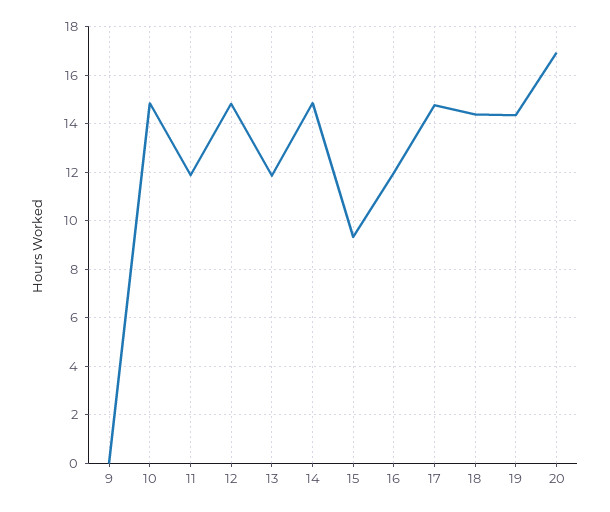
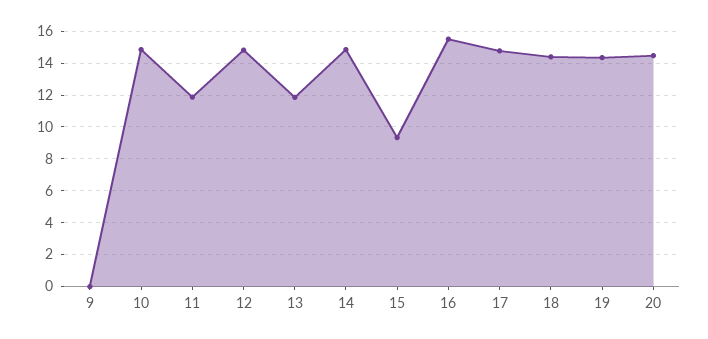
  {
    "9": 0,
    "10": 14.75,
    "11": 11.75,
    "12": 14.75,
    "13": 11.75,
    "14": 14.75,
    "15": 9.25,
-   "16": 12,
+   "16": 15.5,
    "17": 14.75,
    "18": 14.5,
    "19": 14.25,
-   "20": 17
+   "20": 14.5
  }

